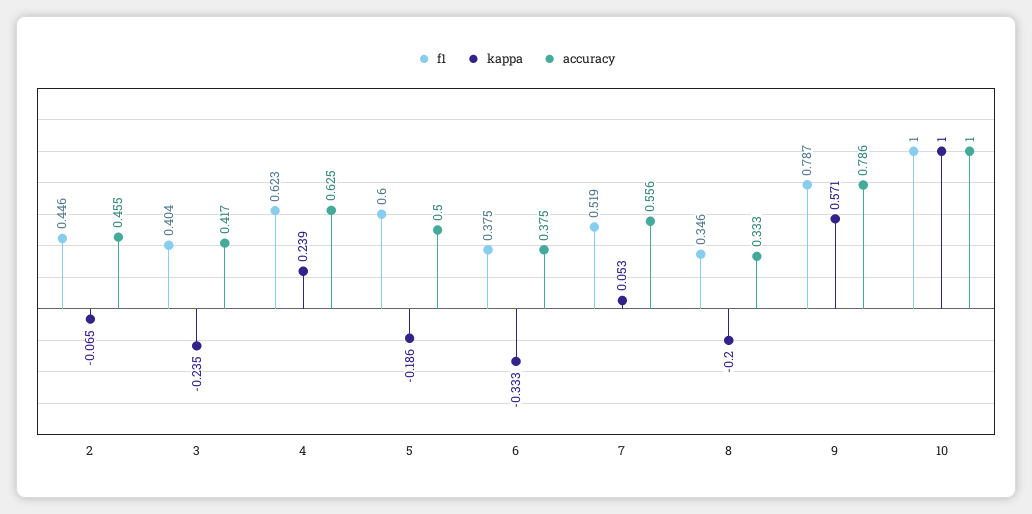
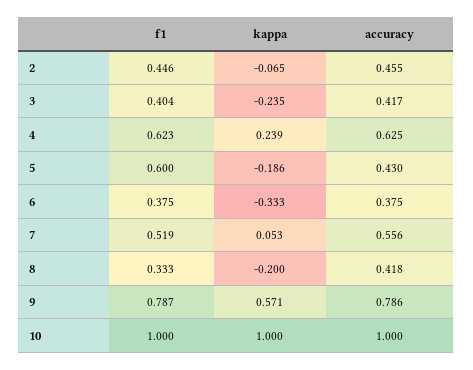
  {
    "f1": {
      "2": 0.446,
      "3": 0.404,
      "4": 0.623,
      "5": 0.6,
      "6": 0.375,
      "7": 0.519,
-     "8": 0.346,
+     "8": 0.333,
      "9": 0.787,
      "10": 1
    },
    "kappa": {
      "2": -0.065,
      "3": -0.235,
      "4": 0.239,
      "5": -0.186,
      "6": -0.333,
      "7": 0.053,
      "8": -0.2,
      "9": 0.571,
      "10": 1
    },
    "accuracy": {
      "2": 0.455,
      "3": 0.417,
      "4": 0.625,
-     "5": 0.5,
+     "5": 0.43,
      "6": 0.375,
      "7": 0.556,
-     "8": 0.333,
+     "8": 0.418,
      "9": 0.786,
      "10": 1
    }
  }

